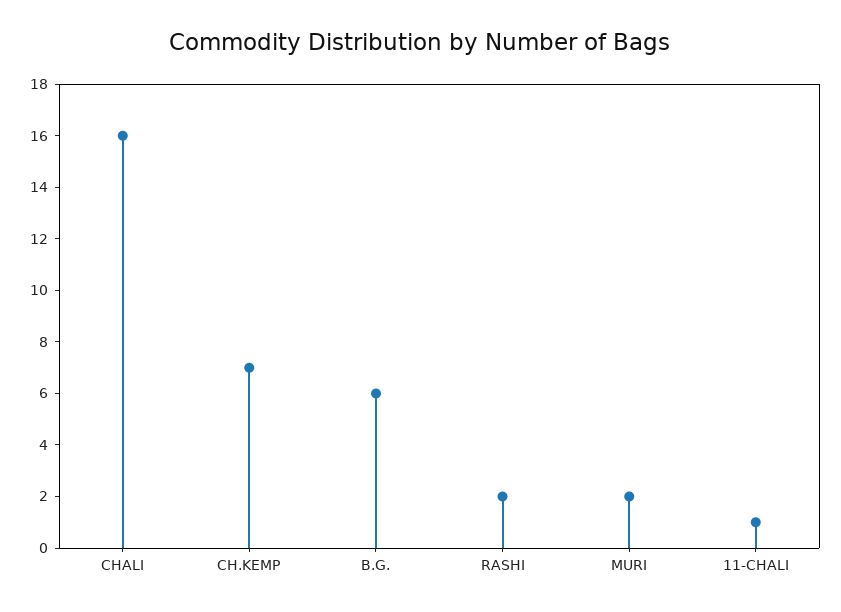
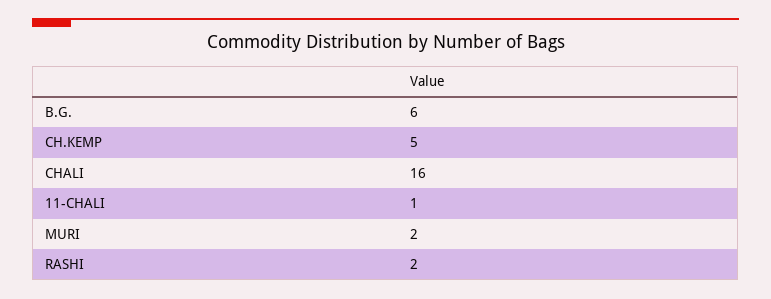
  {
    "CHALI": 16,
-   "CH.KEMP": 7,
+   "CH.KEMP": 5,
    "B.G.": 6,
    "RASHI": 2,
    "MURI": 2,
    "11-CHALI": 1
  }

